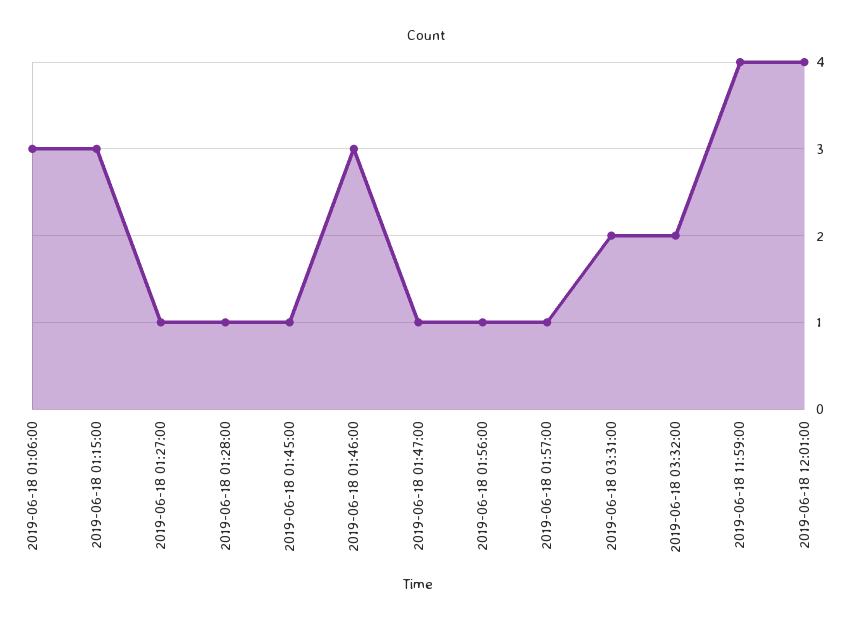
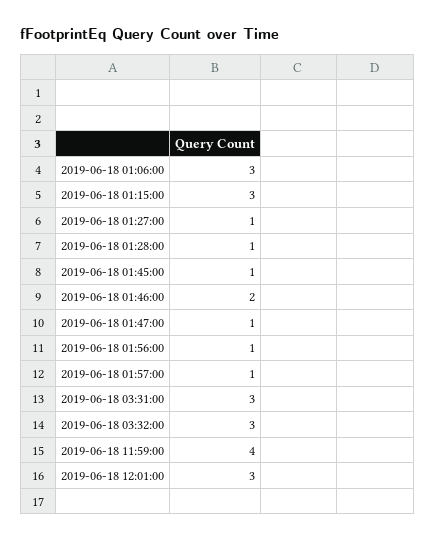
  {
    "2019-06-18 01:06:00": 3,
    "2019-06-18 01:15:00": 3,
    "2019-06-18 01:27:00": 1,
    "2019-06-18 01:28:00": 1,
    "2019-06-18 01:45:00": 1,
-   "2019-06-18 01:46:00": 3,
+   "2019-06-18 01:46:00": 2,
    "2019-06-18 01:47:00": 1,
    "2019-06-18 01:56:00": 1,
    "2019-06-18 01:57:00": 1,
-   "2019-06-18 03:31:00": 2,
+   "2019-06-18 03:31:00": 3,
-   "2019-06-18 03:32:00": 2,
+   "2019-06-18 03:32:00": 3,
    "2019-06-18 11:59:00": 4,
-   "2019-06-18 12:01:00": 4
+   "2019-06-18 12:01:00": 3
  }

